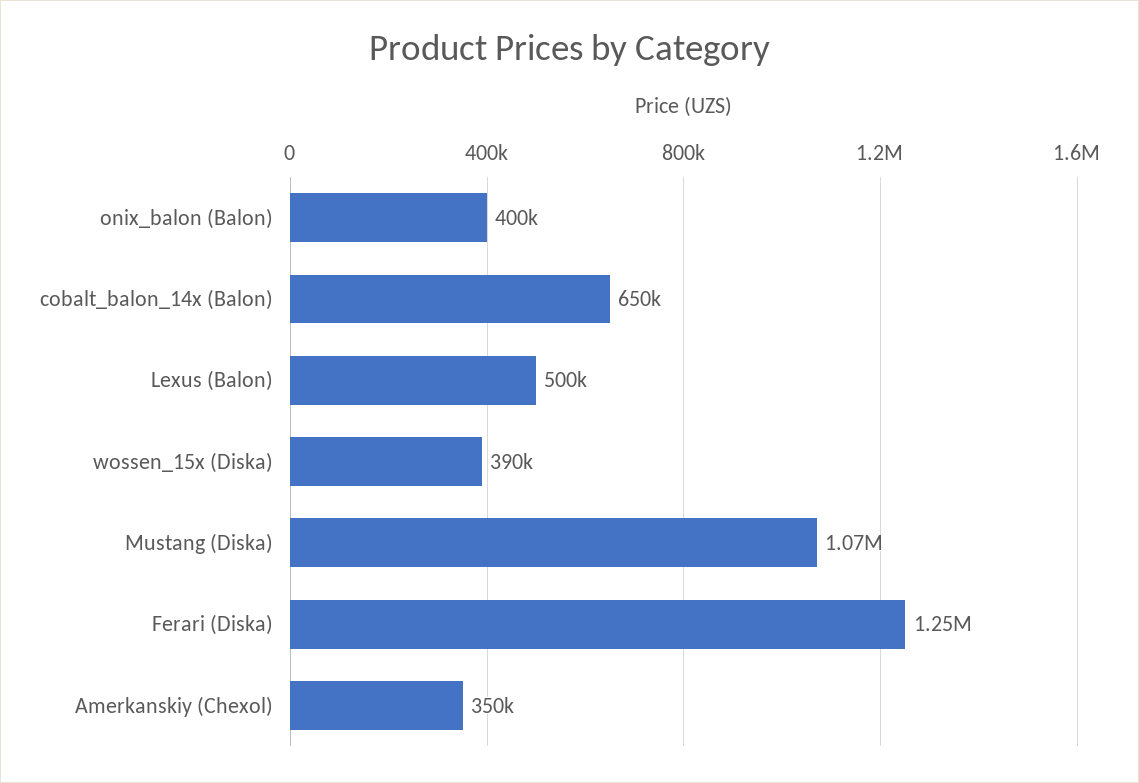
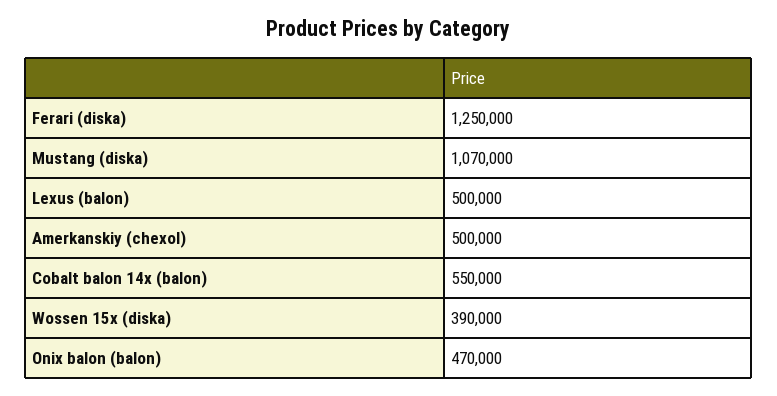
  {
-   "onix_balon (Balon)": 400000,
+   "onix_balon (Balon)": 470000,
-   "cobalt_balon_14x (Balon)": 650000,
+   "cobalt_balon_14x (Balon)": 550000,
    "Lexus (Balon)": 500000,
    "wossen_15x (Diska)": 390000,
    "Mustang (Diska)": 1070000,
    "Ferari (Diska)": 1250000,
-   "Amerkanskiy (Chexol)": 350000
+   "Amerkanskiy (Chexol)": 500000
  }

